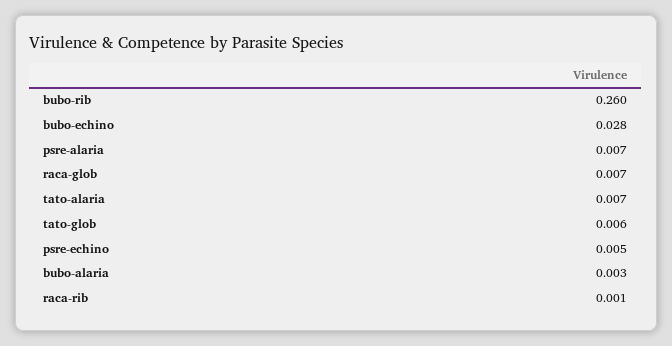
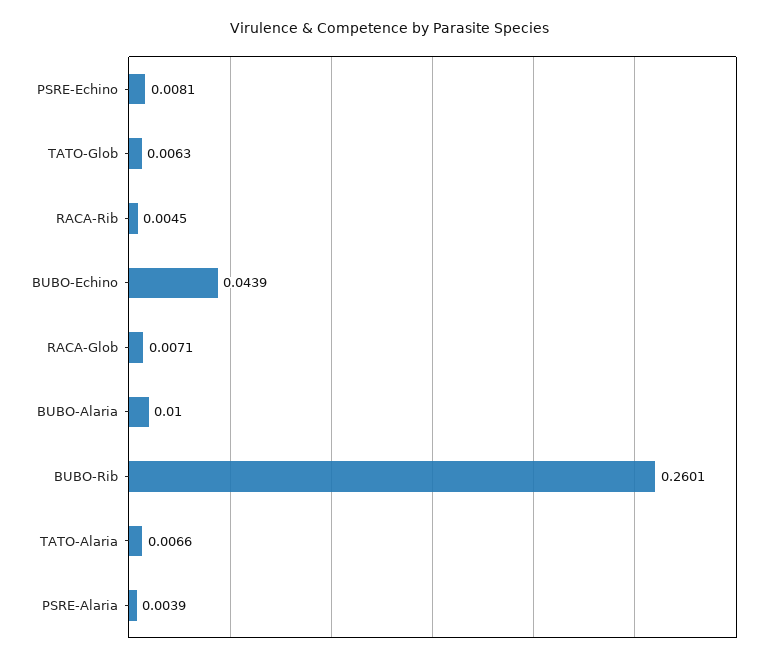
  {
    "bubo-rib": 0.2601,
-   "bubo-echino": 0.028,
+   "bubo-echino": 0.0439,
-   "psre-alaria": 0.007,
+   "psre-alaria": 0.0039,
    "raca-glob": 0.0071,
    "tato-alaria": 0.0066,
    "tato-glob": 0.0063,
-   "psre-echino": 0.005,
+   "psre-echino": 0.0081,
-   "bubo-alaria": 0.003,
+   "bubo-alaria": 0.01,
-   "raca-rib": 0.001
+   "raca-rib": 0.0045
  }

